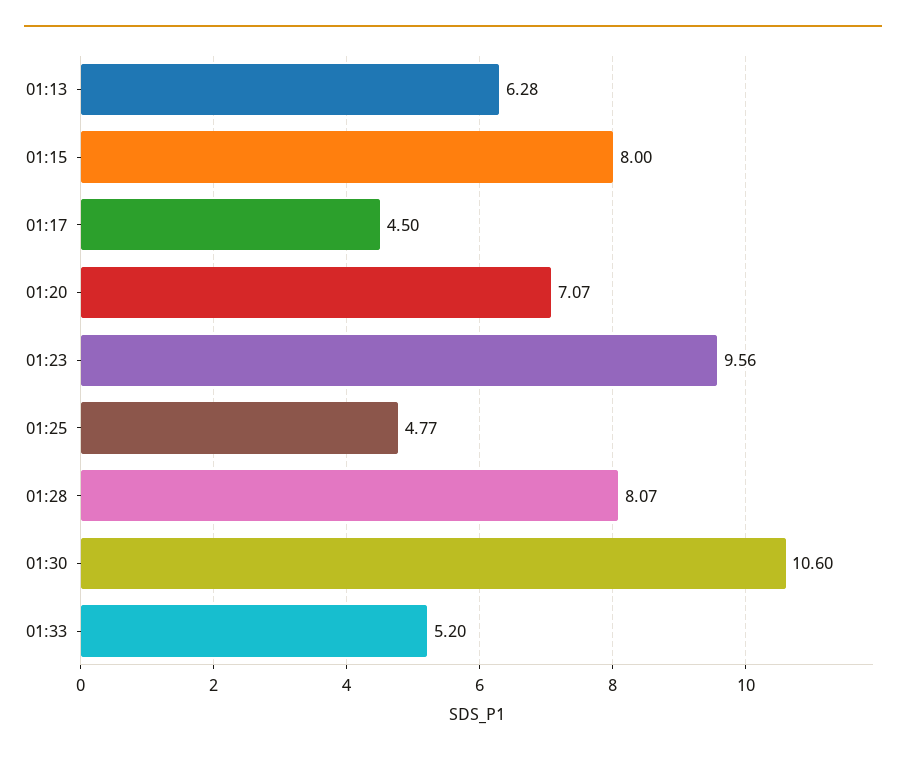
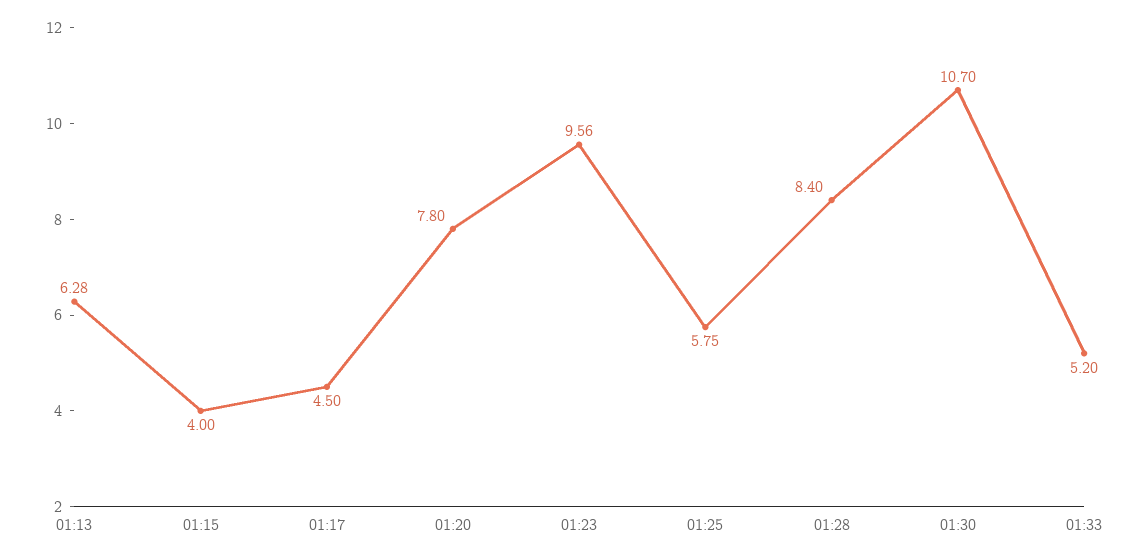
  {
    "01:13": 6.28,
-   "01:15": 8,
+   "01:15": 4,
    "01:17": 4.5,
-   "01:20": 7.07,
+   "01:20": 7.8,
    "01:23": 9.56,
-   "01:25": 4.77,
+   "01:25": 5.75,
-   "01:28": 8.07,
+   "01:28": 8.4,
-   "01:30": 10.6,
+   "01:30": 10.7,
    "01:33": 5.2
  }

